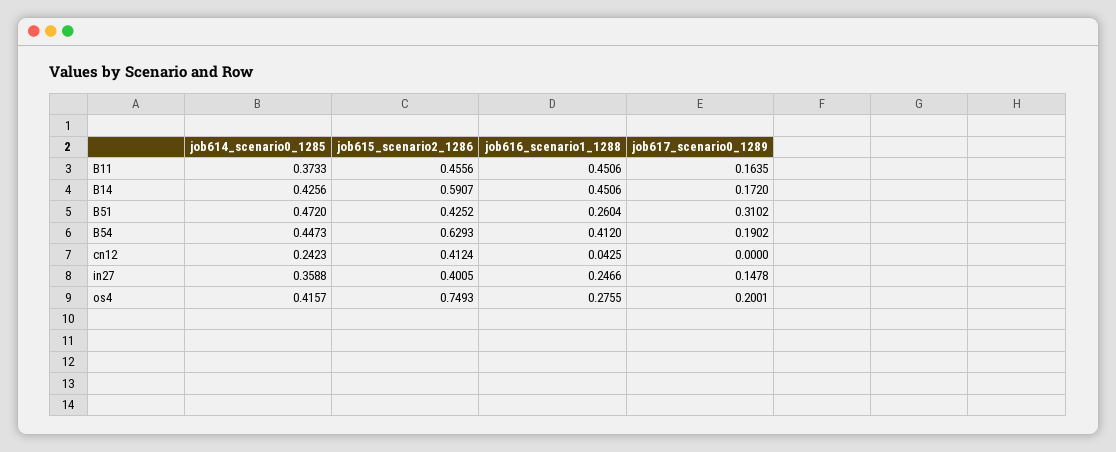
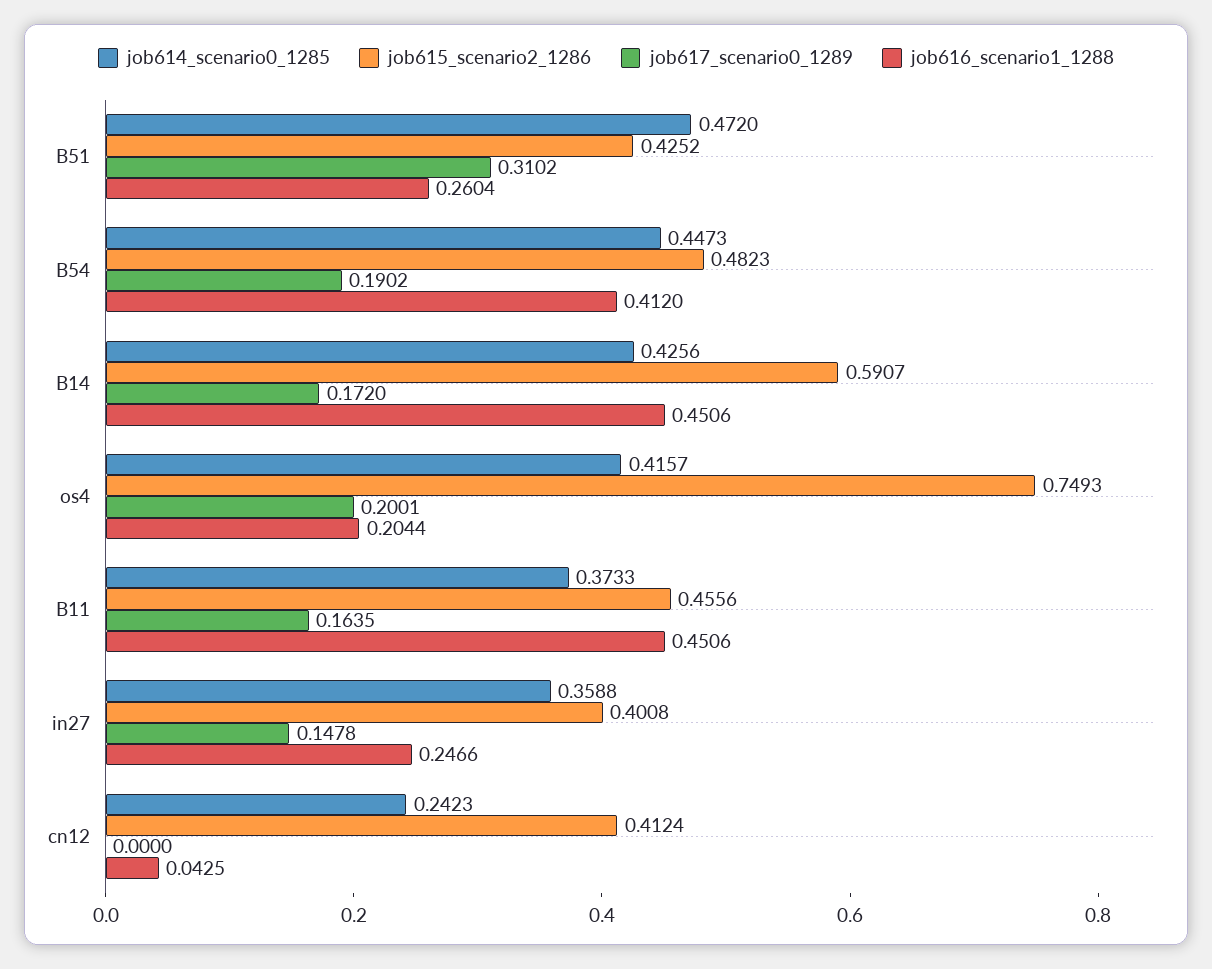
  {
    "job614_scenario0_1285": {
      "B11": 0.3733,
      "B14": 0.4256,
      "B51": 0.472,
      "B54": 0.4473,
      "cn12": 0.2423,
      "in27": 0.3588,
      "os4": 0.4157
    },
    "job615_scenario2_1286": {
      "B11": 0.4556,
      "B14": 0.5907,
      "B51": 0.4252,
-     "B54": 0.6293,
+     "B54": 0.4823,
      "cn12": 0.4124,
-     "in27": 0.4005,
+     "in27": 0.4008,
      "os4": 0.7493
    },
    "job616_scenario1_1288": {
      "B11": 0.4506,
      "B14": 0.4506,
      "B51": 0.2604,
      "B54": 0.412,
      "cn12": 0.0425,
      "in27": 0.2466,
-     "os4": 0.2755
+     "os4": 0.2044
    },
    "job617_scenario0_1289": {
      "B11": 0.1635,
      "B14": 0.172,
      "B51": 0.3102,
      "B54": 0.1902,
      "cn12": 0,
      "in27": 0.1478,
      "os4": 0.2001
    }
  }

